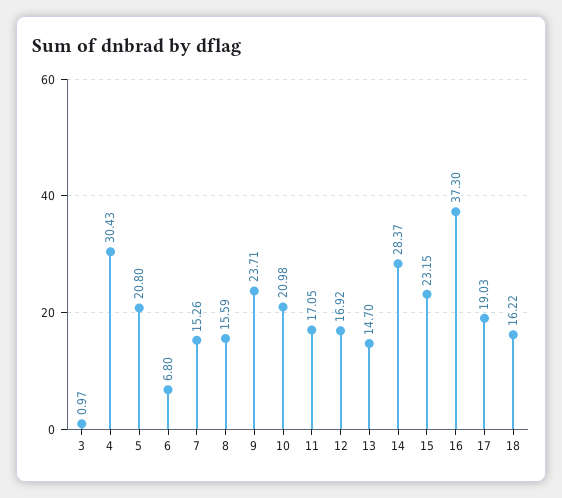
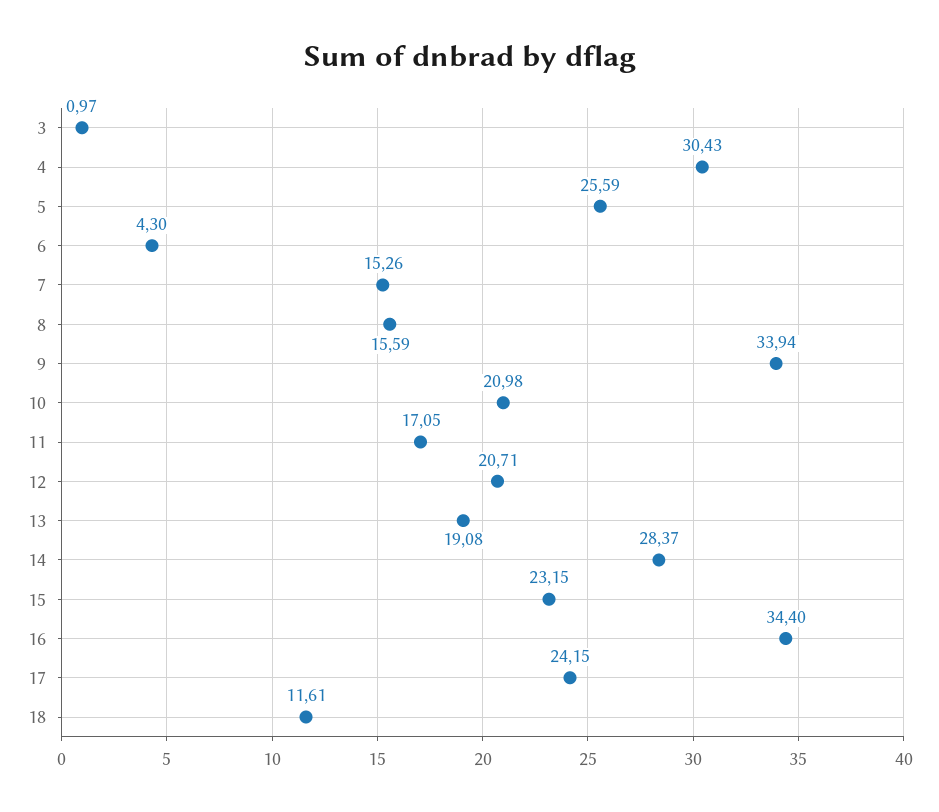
  {
    "3": 0.97,
    "4": 30.43,
-   "5": 20.8,
+   "5": 25.59,
-   "6": 6.8,
+   "6": 4.3,
    "7": 15.26,
    "8": 15.59,
-   "9": 23.71,
+   "9": 33.94,
    "10": 20.98,
    "11": 17.05,
-   "12": 16.92,
+   "12": 20.71,
-   "13": 14.7,
+   "13": 19.08,
    "14": 28.37,
    "15": 23.15,
-   "16": 37.3,
+   "16": 34.4,
-   "17": 19.03,
+   "17": 24.15,
-   "18": 16.22
+   "18": 11.61
  }

